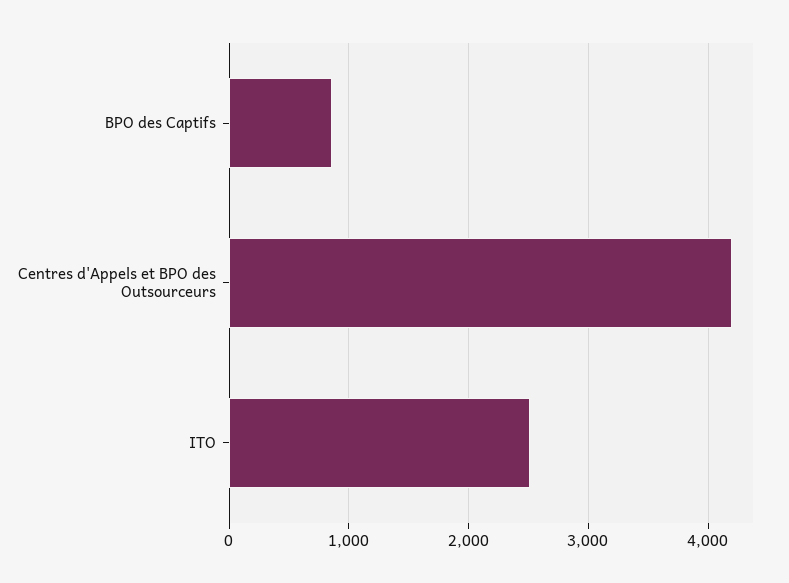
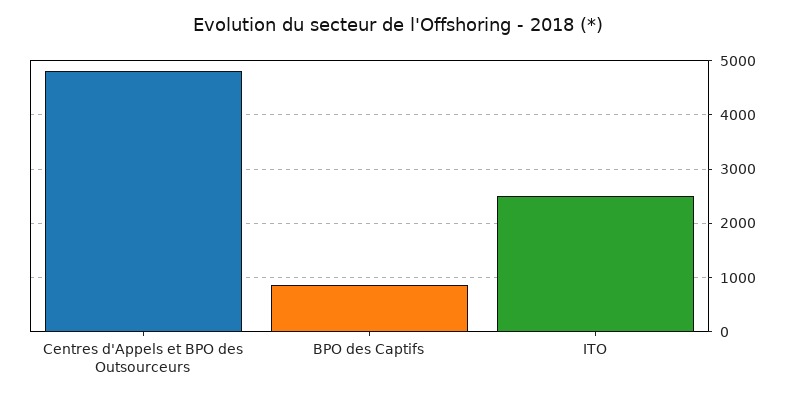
  {
    "BPO des Captifs": 900,
-   "Centres d'Appels et BPO des Outsourceurs": 4200,
+   "Centres d'Appels et BPO des Outsourceurs": 4800,
    "ITO": 2500
  }

